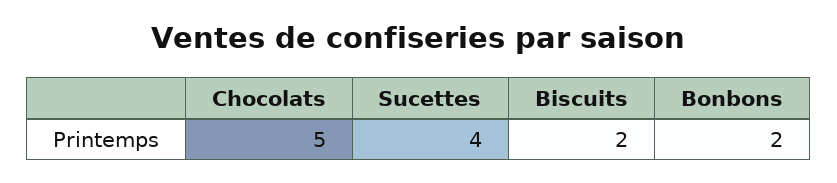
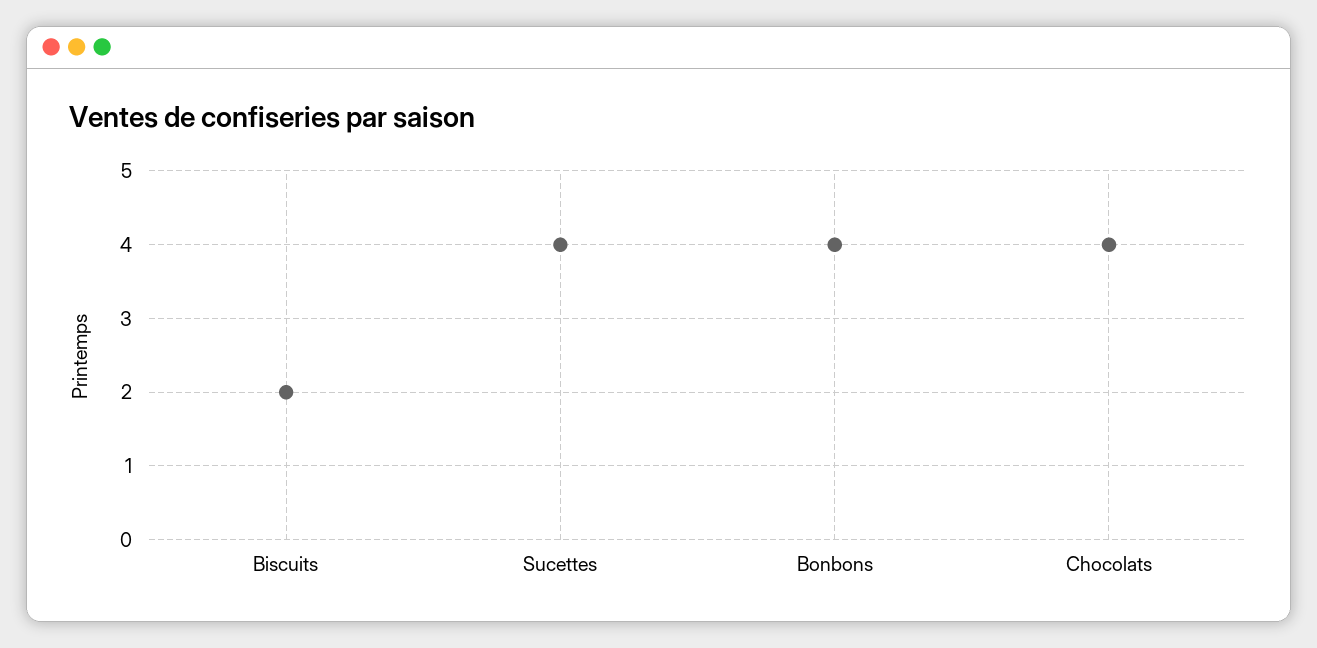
  {
-   "Chocolats": 5,
+   "Chocolats": 4,
    "Sucettes": 4,
    "Biscuits": 2,
-   "Bonbons": 2
+   "Bonbons": 4
  }

